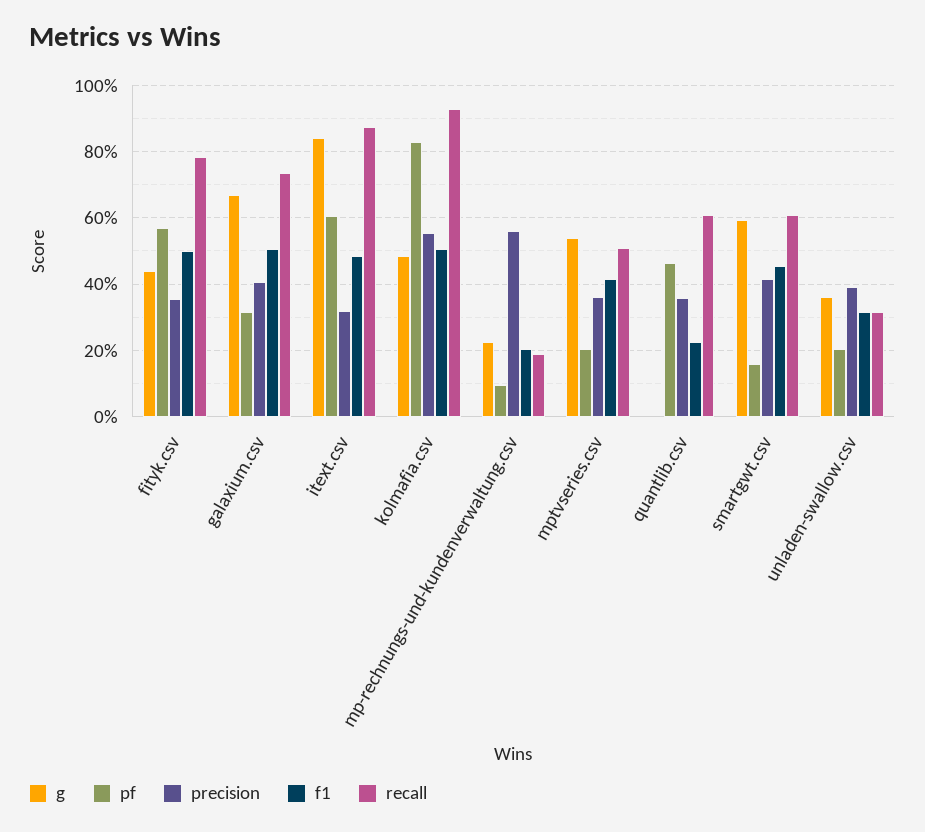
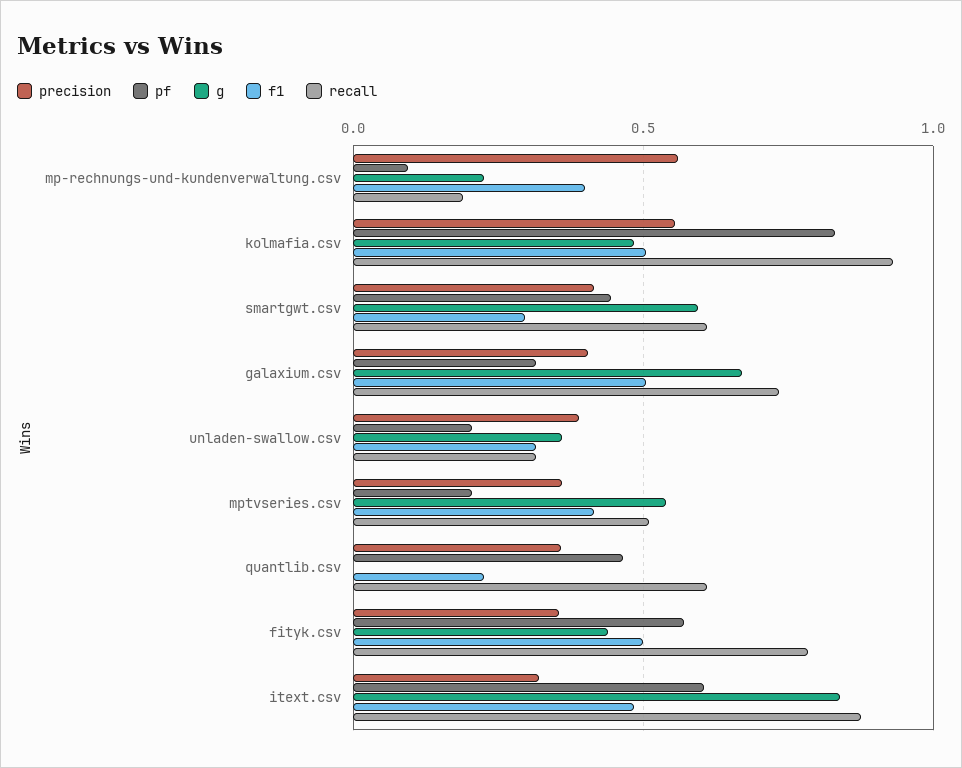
  {
    "g": {
      "fityk.csv": 0.44,
      "galaxium.csv": 0.68,
      "itext.csv": 0.84,
      "kolmafia.csv": 0.48,
      "mp-rechnungs-und-kundenverwaltung.csv": 0.22,
      "mptvseries.csv": 0.54,
      "quantlib.csv": 0,
      "smartgwt.csv": 0.6,
      "unladen-swallow.csv": 0.36
    },
    "pf": {
      "fityk.csv": 0.58,
      "galaxium.csv": 0.32,
      "itext.csv": 0.6,
      "kolmafia.csv": 0.84,
      "mp-rechnungs-und-kundenverwaltung.csv": 0.1,
      "mptvseries.csv": 0.2,
      "quantlib.csv": 0.46,
-     "smartgwt.csv": 0.16,
+     "smartgwt.csv": 0.45,
      "unladen-swallow.csv": 0.2
    },
    "precision": {
      "fityk.csv": 0.36,
      "galaxium.csv": 0.4,
      "itext.csv": 0.32,
      "kolmafia.csv": 0.56,
      "mp-rechnungs-und-kundenverwaltung.csv": 0.56,
      "mptvseries.csv": 0.36,
      "quantlib.csv": 0.36,
      "smartgwt.csv": 0.42,
      "unladen-swallow.csv": 0.4
    },
    "f1": {
      "fityk.csv": 0.5,
      "galaxium.csv": 0.5,
      "itext.csv": 0.48,
      "kolmafia.csv": 0.5,
-     "mp-rechnungs-und-kundenverwaltung.csv": 0.2,
+     "mp-rechnungs-und-kundenverwaltung.csv": 0.4,
      "mptvseries.csv": 0.42,
      "quantlib.csv": 0.22,
-     "smartgwt.csv": 0.46,
+     "smartgwt.csv": 0.3,
      "unladen-swallow.csv": 0.32
    },
    "recall": {
      "fityk.csv": 0.78,
      "galaxium.csv": 0.74,
      "itext.csv": 0.88,
      "kolmafia.csv": 0.94,
      "mp-rechnungs-und-kundenverwaltung.csv": 0.2,
      "mptvseries.csv": 0.52,
      "quantlib.csv": 0.62,
      "smartgwt.csv": 0.62,
      "unladen-swallow.csv": 0.32
    }
  }

